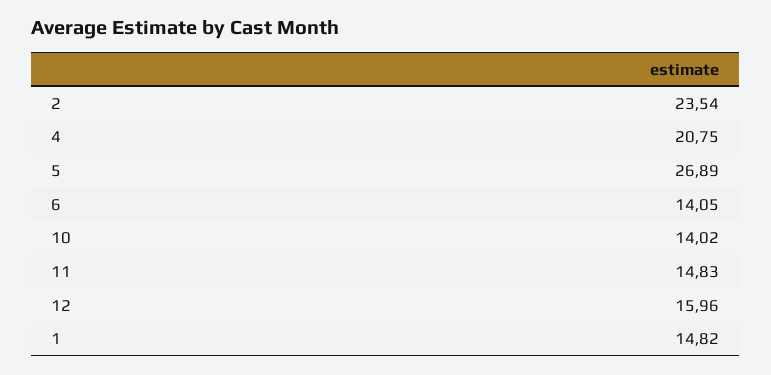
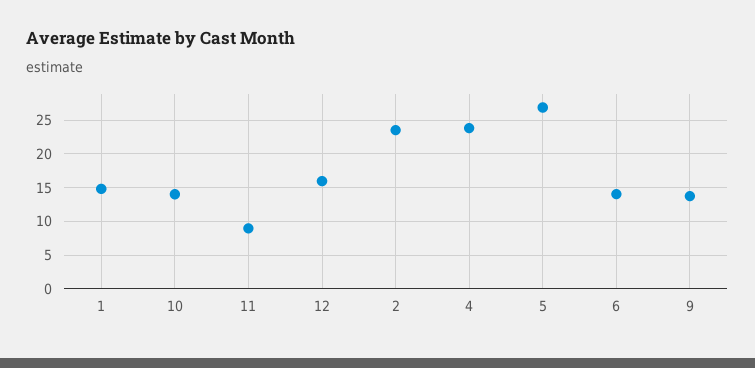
  {
    "2": 23.54,
-   "4": 20.75,
+   "4": 24,
    "5": 26.89,
    "6": 14.05,
    "10": 14.02,
-   "11": 14.83,
+   "11": 9,
    "12": 15.96,
-   "1": 14.82
+   "1": 14.82,
+   "9": 14
  }

